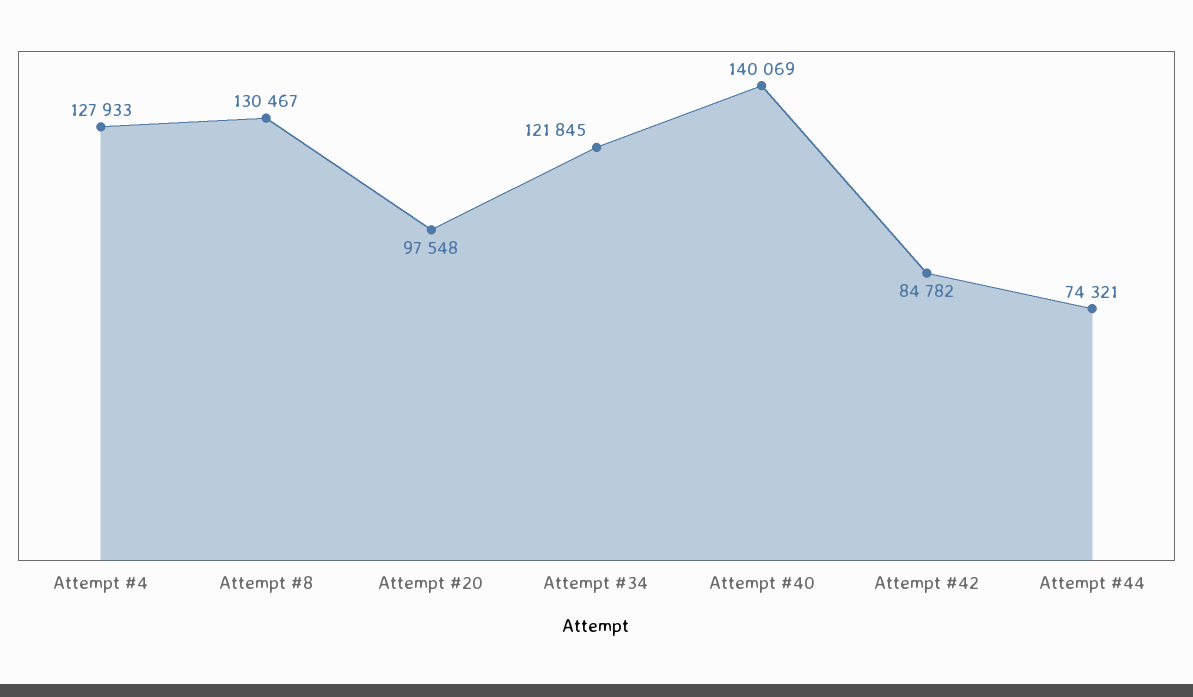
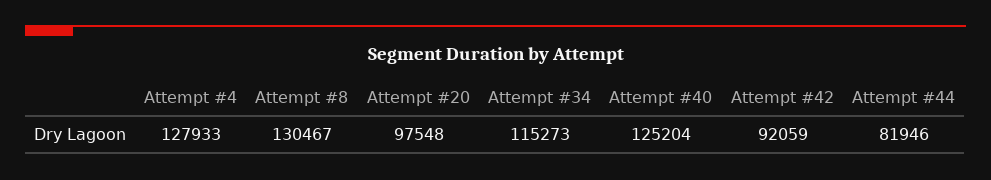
  {
    "Attempt #4": 127933,
    "Attempt #8": 130467,
    "Attempt #20": 97548,
-   "Attempt #34": 121845,
+   "Attempt #34": 115273,
-   "Attempt #40": 140069,
+   "Attempt #40": 125204,
-   "Attempt #42": 84782,
+   "Attempt #42": 92059,
-   "Attempt #44": 74321
+   "Attempt #44": 81946
  }

